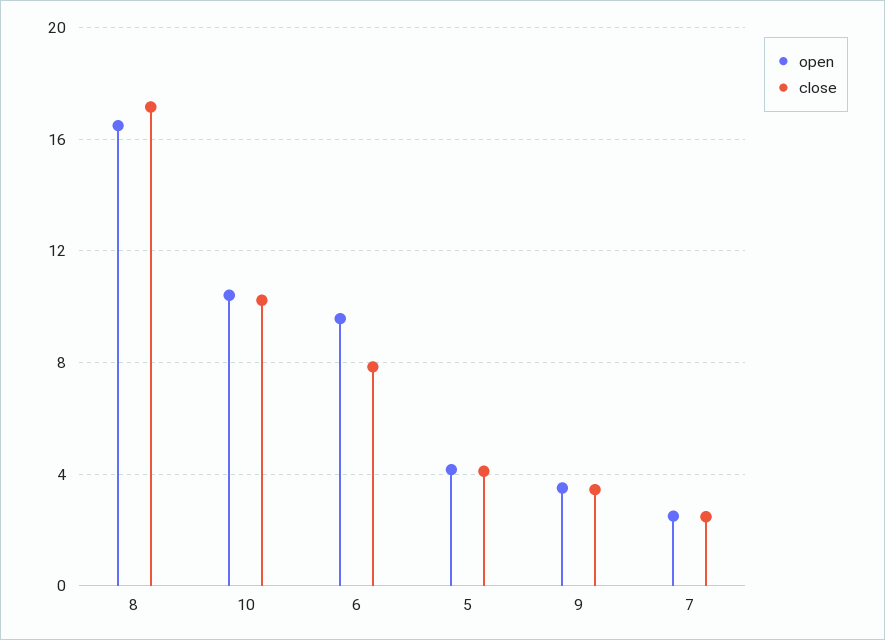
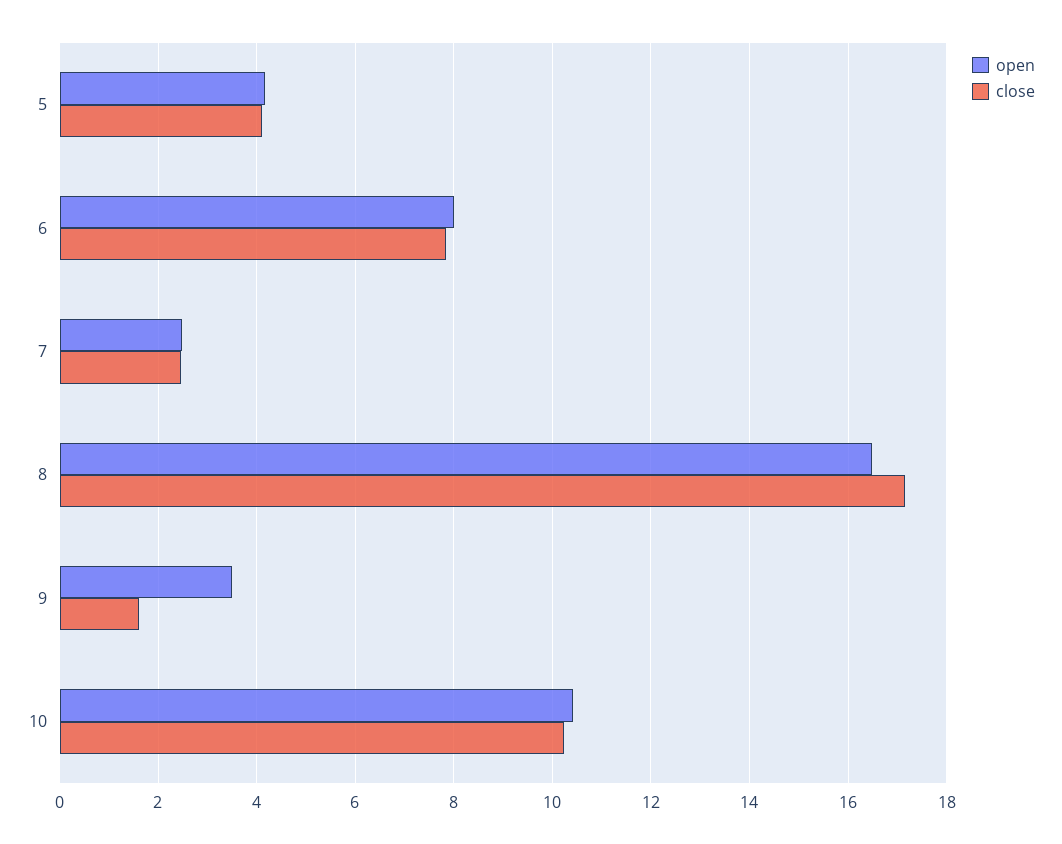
  {
    "open": {
      "8": 16.4,
      "10": 10.4,
-     "6": 9.5,
+     "6": 8,
      "5": 4.2,
      "9": 3.6,
      "7": 2.4
    },
    "close": {
      "8": 17.2,
      "10": 10.2,
      "6": 7.8,
      "5": 4.2,
-     "9": 3.5,
+     "9": 1.6,
      "7": 2.4
    }
  }

